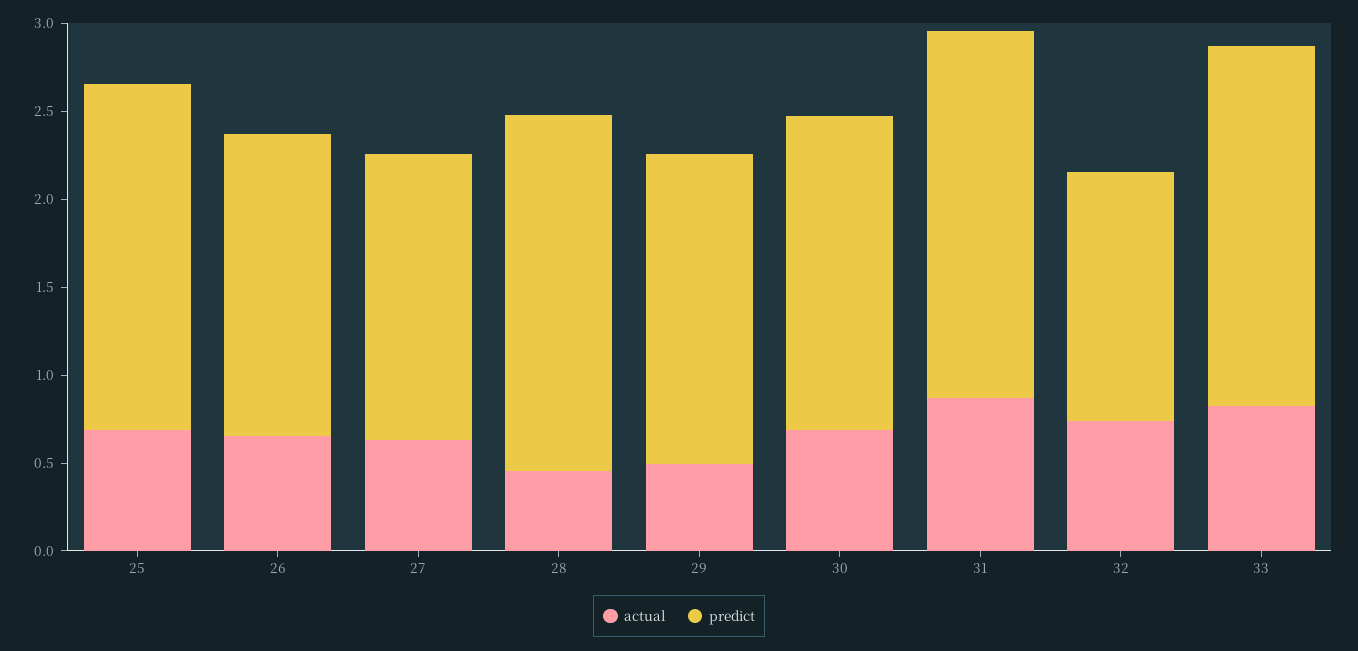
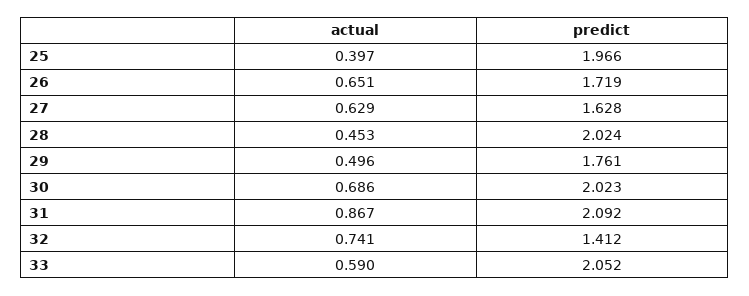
  {
    "actual": {
-     "25": 0.7,
+     "25": 0.397,
      "26": 0.651,
      "27": 0.629,
      "28": 0.453,
      "29": 0.496,
      "30": 0.686,
      "31": 0.867,
      "32": 0.741,
-     "33": 0.8
+     "33": 0.59
    },
    "predict": {
      "25": 1.966,
      "26": 1.719,
      "27": 1.628,
      "28": 2.024,
      "29": 1.761,
-     "30": 1.8,
+     "30": 2.023,
      "31": 2.092,
      "32": 1.412,
      "33": 2.052
    }
  }

